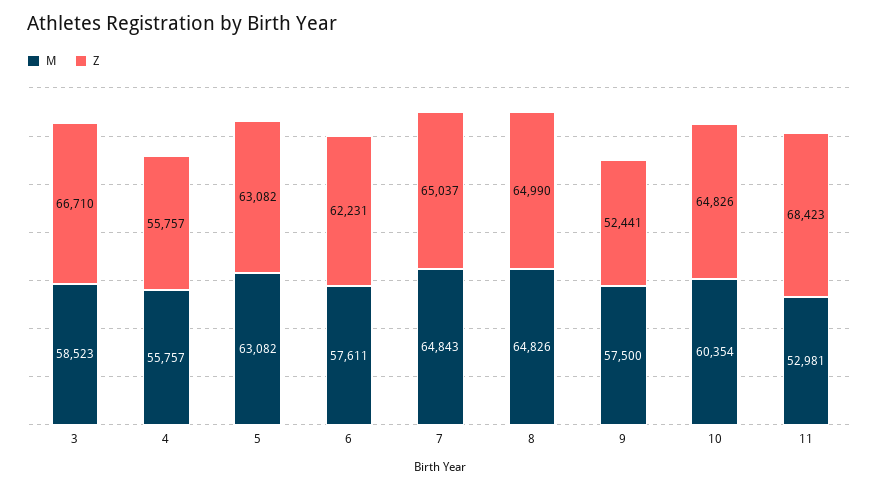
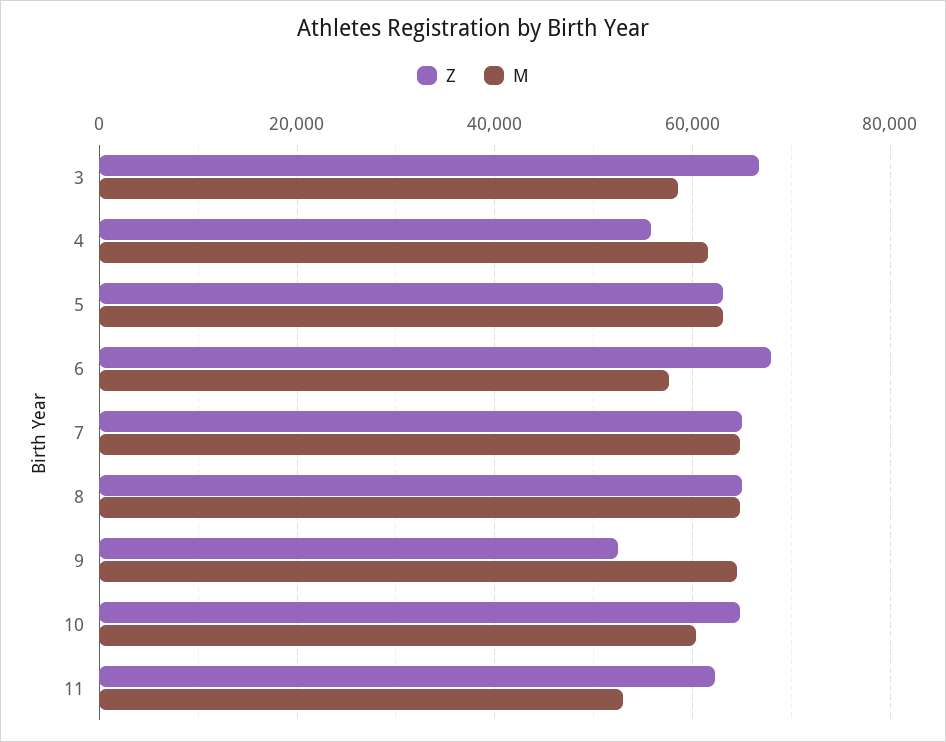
  {
    "M": {
      "3": 58523,
-     "4": 55757,
+     "4": 62000,
      "5": 63082,
      "6": 57611,
      "7": 64843,
      "8": 64826,
-     "9": 57500,
+     "9": 64000,
      "10": 60354,
      "11": 52981
    },
    "Z": {
      "3": 66710,
      "4": 55757,
      "5": 63082,
-     "6": 62231,
+     "6": 68000,
      "7": 65037,
      "8": 64990,
      "9": 52441,
      "10": 64826,
-     "11": 68423
+     "11": 62000
    }
  }

